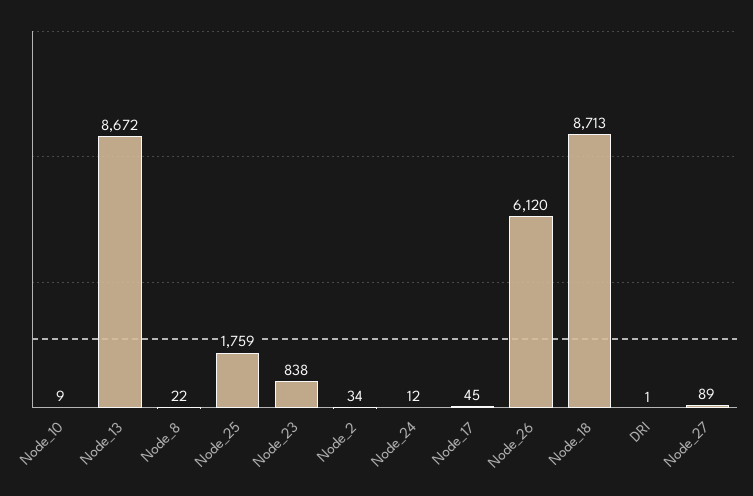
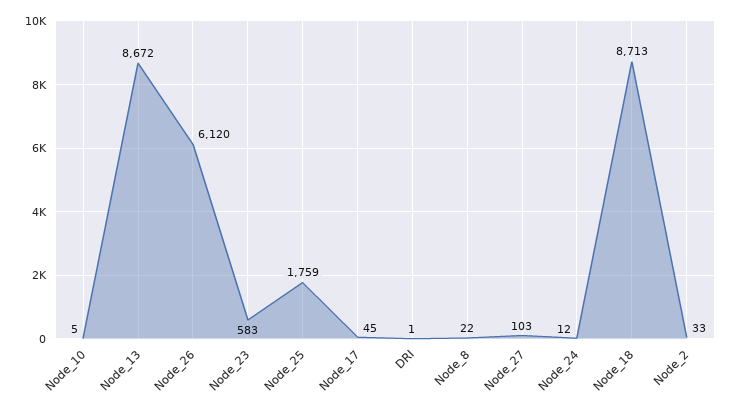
  {
-   "Node_10": 9,
+   "Node_10": 5,
    "Node_13": 8672,
    "Node_8": 22,
    "Node_25": 1759,
-   "Node_23": 838,
+   "Node_23": 583,
-   "Node_2": 34,
+   "Node_2": 33,
    "Node_24": 12,
    "Node_17": 45,
    "Node_26": 6120,
    "Node_18": 8713,
    "DRI": 1,
-   "Node_27": 89
+   "Node_27": 103
  }

